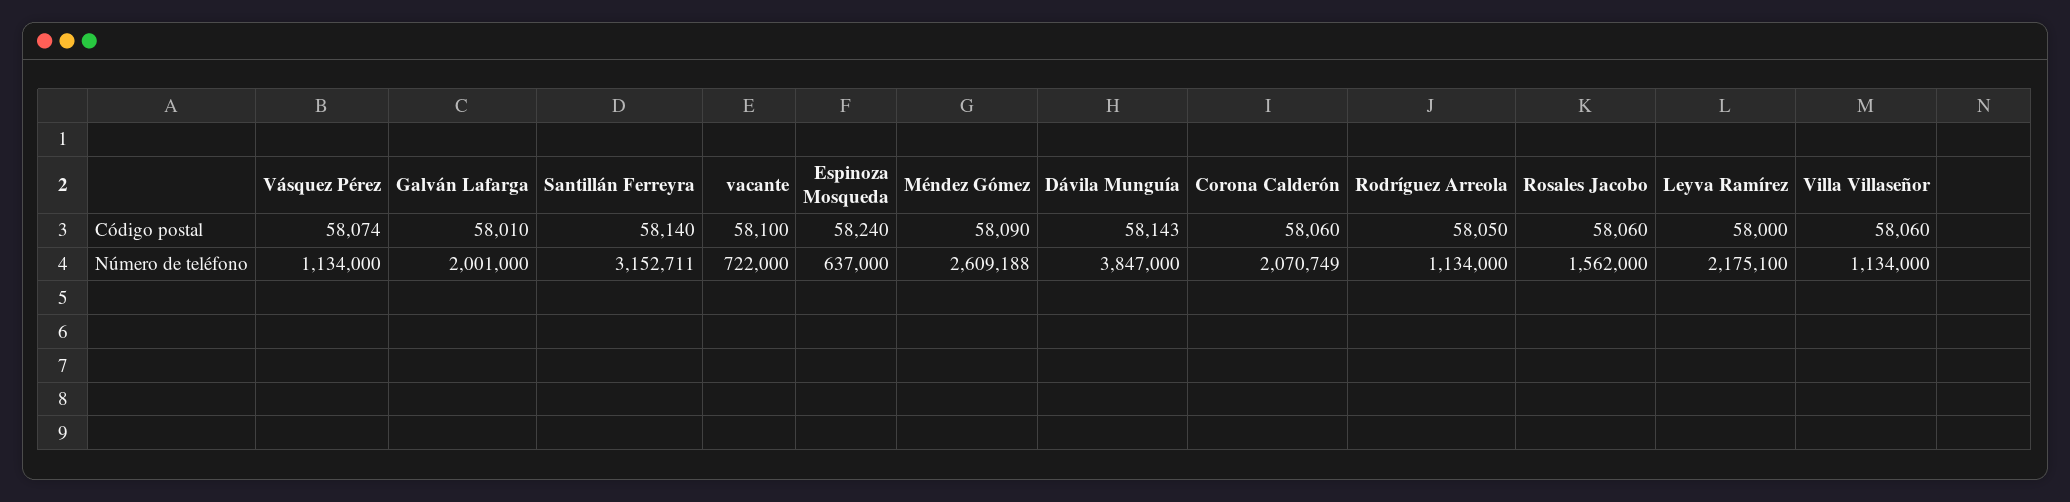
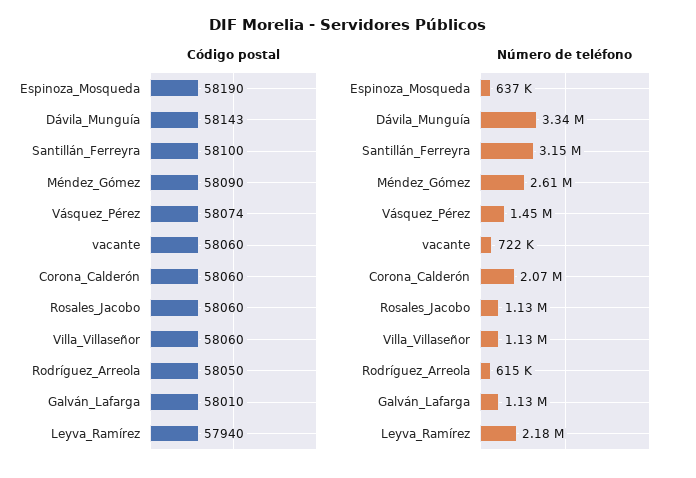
  {
    "Código postal": {
      "Vásquez Pérez": 58074,
      "Galván Lafarga": 58010,
-     "Santillán Ferreyra": 58140,
+     "Santillán Ferreyra": 58100,
-     "vacante": 58100,
+     "vacante": 58060,
-     "Espinoza Mosqueda": 58240,
+     "Espinoza Mosqueda": 58190,
      "Méndez Gómez": 58090,
      "Dávila Munguía": 58143,
      "Corona Calderón": 58060,
      "Rodríguez Arreola": 58050,
      "Rosales Jacobo": 58060,
-     "Leyva Ramírez": 58000,
+     "Leyva Ramírez": 57940,
      "Villa Villaseñor": 58060
    },
    "Número de teléfono": {
-     "Vásquez Pérez": 1134000,
+     "Vásquez Pérez": 1450000,
-     "Galván Lafarga": 2001000,
+     "Galván Lafarga": 1130000,
      "Santillán Ferreyra": 3152711,
      "vacante": 722000,
      "Espinoza Mosqueda": 637000,
      "Méndez Gómez": 2609188,
-     "Dávila Munguía": 3847000,
+     "Dávila Munguía": 3340000,
      "Corona Calderón": 2070749,
-     "Rodríguez Arreola": 1134000,
+     "Rodríguez Arreola": 615000,
-     "Rosales Jacobo": 1562000,
+     "Rosales Jacobo": 1130000,
      "Leyva Ramírez": 2175100,
      "Villa Villaseñor": 1134000
    }
  }

